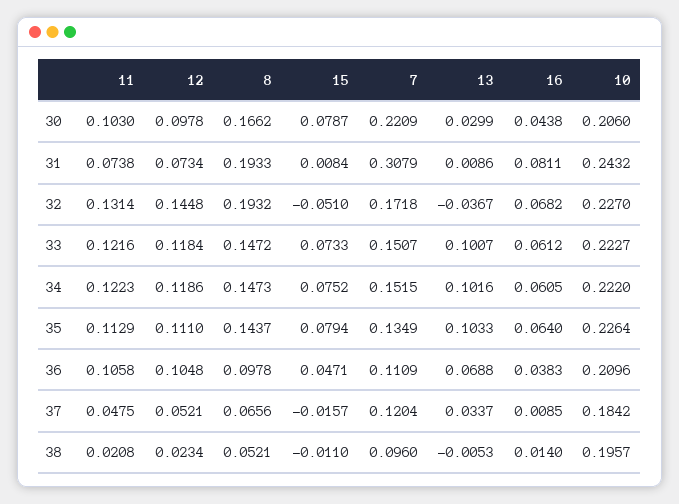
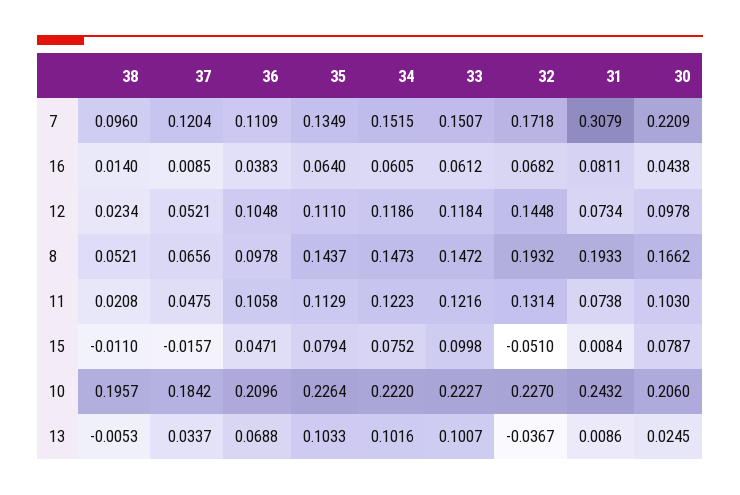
  {
    "11": {
      "30": 0.103,
      "31": 0.0738,
      "32": 0.1314,
      "33": 0.1216,
      "34": 0.1223,
      "35": 0.1129,
      "36": 0.1058,
      "37": 0.0475,
      "38": 0.0208
    },
    "12": {
      "30": 0.0978,
      "31": 0.0734,
      "32": 0.1448,
      "33": 0.1184,
      "34": 0.1186,
      "35": 0.111,
      "36": 0.1048,
      "37": 0.0521,
      "38": 0.0234
    },
    "8": {
      "30": 0.1662,
      "31": 0.1933,
      "32": 0.1932,
      "33": 0.1472,
      "34": 0.1473,
      "35": 0.1437,
      "36": 0.0978,
      "37": 0.0656,
      "38": 0.0521
    },
    "15": {
      "30": 0.0787,
      "31": 0.0084,
      "32": -0.051,
-     "33": 0.0733,
+     "33": 0.0998,
      "34": 0.0752,
      "35": 0.0794,
      "36": 0.0471,
      "37": -0.0157,
      "38": -0.011
    },
    "7": {
      "30": 0.2209,
      "31": 0.3079,
      "32": 0.1718,
      "33": 0.1507,
      "34": 0.1515,
      "35": 0.1349,
      "36": 0.1109,
      "37": 0.1204,
      "38": 0.096
    },
    "13": {
-     "30": 0.0299,
+     "30": 0.0245,
      "31": 0.0086,
      "32": -0.0367,
      "33": 0.1007,
      "34": 0.1016,
      "35": 0.1033,
      "36": 0.0688,
      "37": 0.0337,
      "38": -0.0053
    },
    "16": {
      "30": 0.0438,
      "31": 0.0811,
      "32": 0.0682,
      "33": 0.0612,
      "34": 0.0605,
      "35": 0.064,
      "36": 0.0383,
      "37": 0.0085,
      "38": 0.014
    },
    "10": {
      "30": 0.206,
      "31": 0.2432,
      "32": 0.227,
      "33": 0.2227,
      "34": 0.222,
      "35": 0.2264,
      "36": 0.2096,
      "37": 0.1842,
      "38": 0.1957
    }
  }

